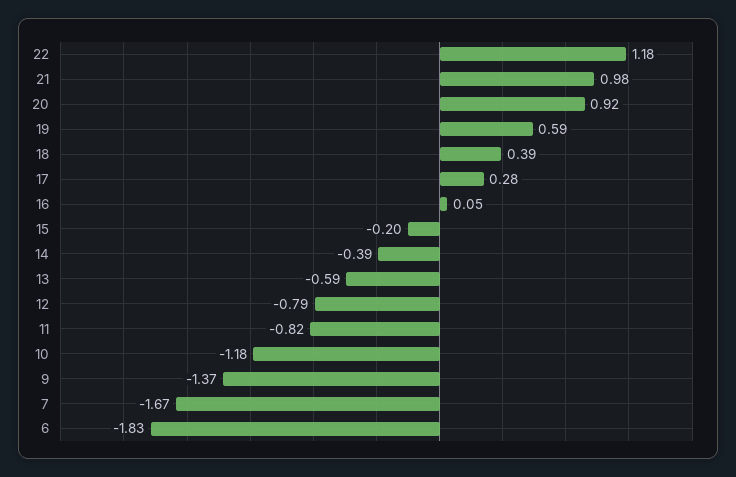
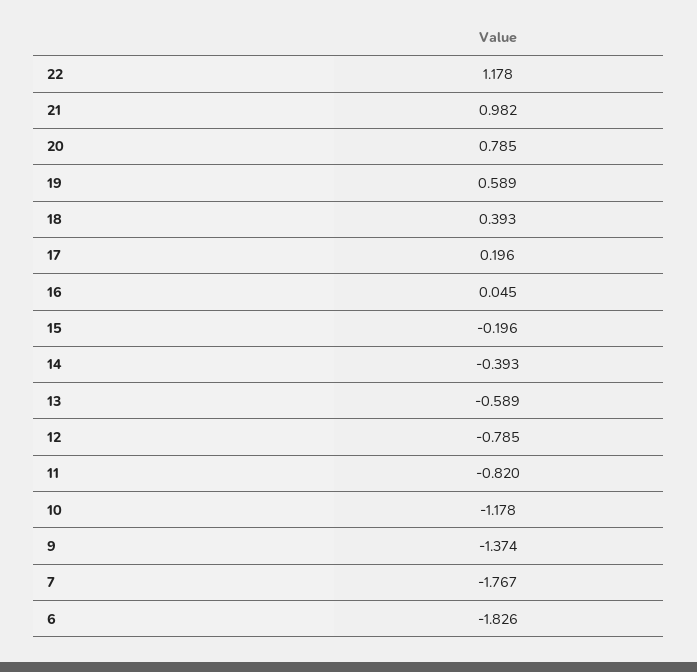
  {
    "22": 1.178,
    "21": 0.982,
-   "20": 0.92,
+   "20": 0.785,
    "19": 0.589,
    "18": 0.393,
-   "17": 0.28,
+   "17": 0.196,
    "16": 0.045,
    "15": -0.196,
    "14": -0.393,
    "13": -0.589,
    "12": -0.785,
    "11": -0.82,
    "10": -1.178,
    "9": -1.374,
-   "7": -1.67,
+   "7": -1.767,
    "6": -1.826
  }

